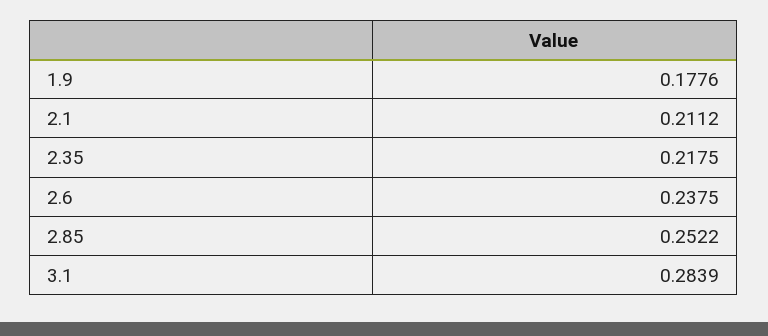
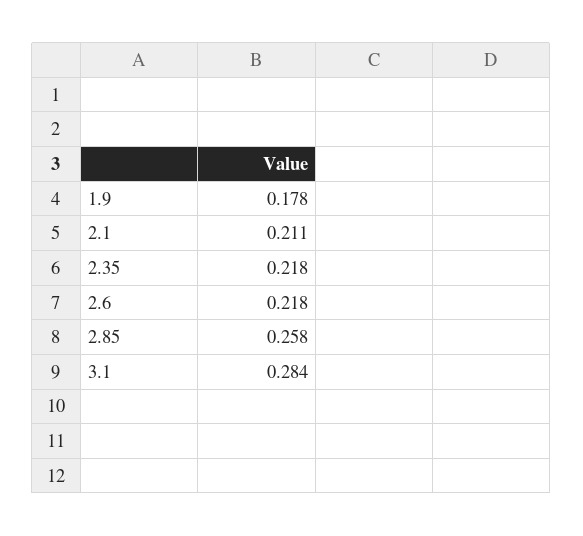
  {
    "1.9": 0.1776,
    "2.1": 0.2112,
    "2.35": 0.2175,
-   "2.6": 0.2375,
+   "2.6": 0.218,
-   "2.85": 0.2522,
+   "2.85": 0.258,
    "3.1": 0.2839
  }

